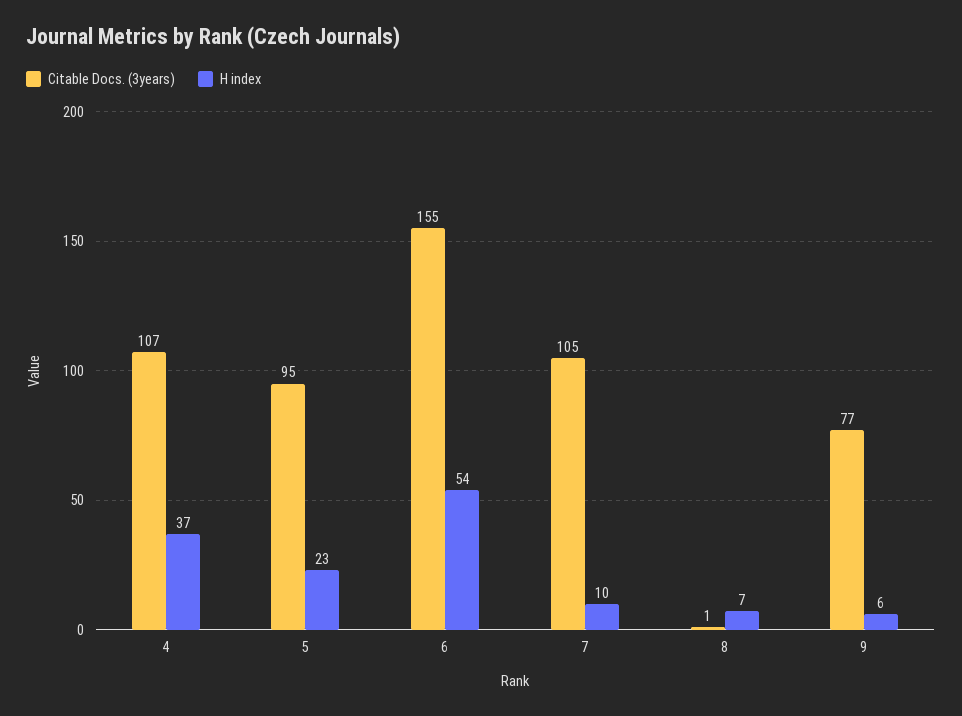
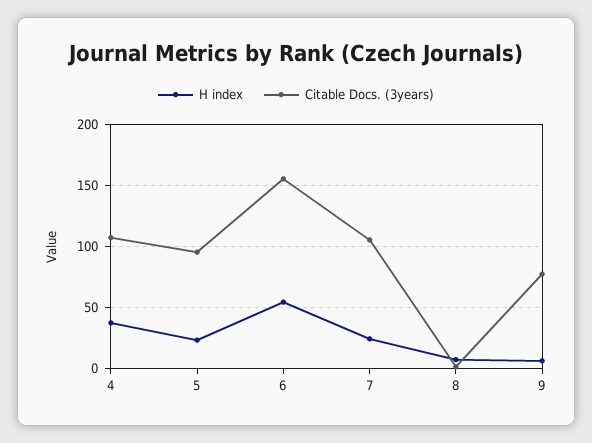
  {
    "Citable Docs. (3years)": {
      "4": 107,
      "5": 95,
      "6": 155,
      "7": 105,
      "8": 1,
      "9": 77
    },
    "H index": {
      "4": 37,
      "5": 23,
      "6": 54,
-     "7": 10,
+     "7": 25,
      "8": 7,
      "9": 6
    }
  }

